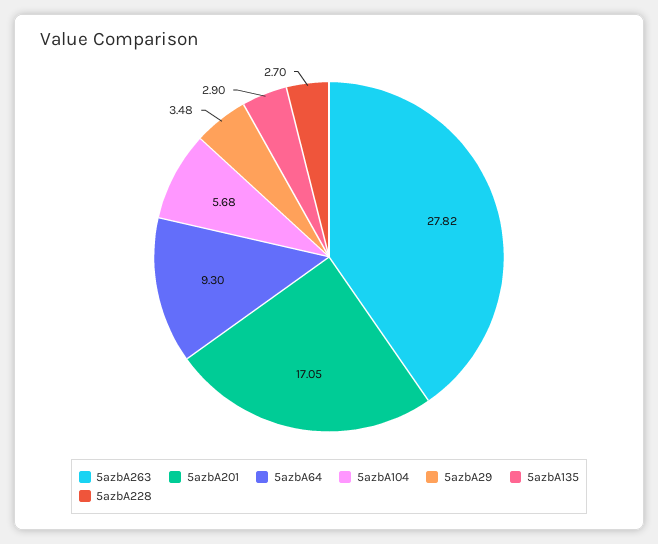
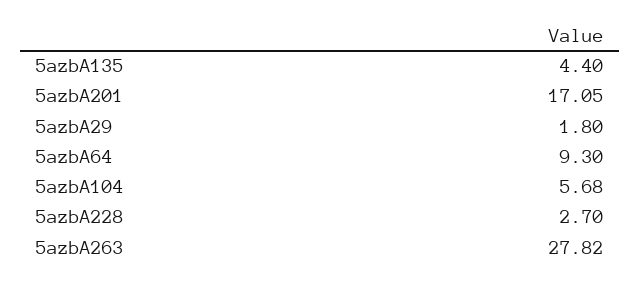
  {
    "5azbA263": 27.82,
    "5azbA201": 17.05,
    "5azbA64": 9.3,
    "5azbA104": 5.68,
-   "5azbA29": 3.48,
+   "5azbA29": 1.8,
-   "5azbA135": 2.9,
+   "5azbA135": 4.4,
    "5azbA228": 2.7
  }

